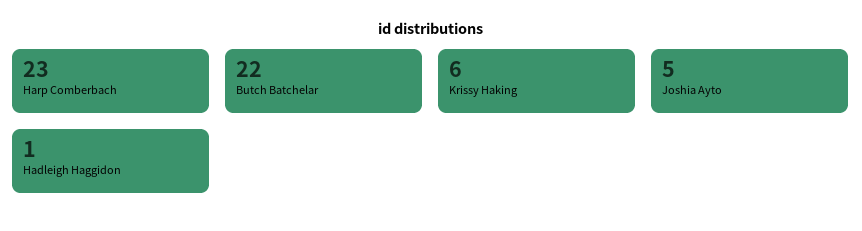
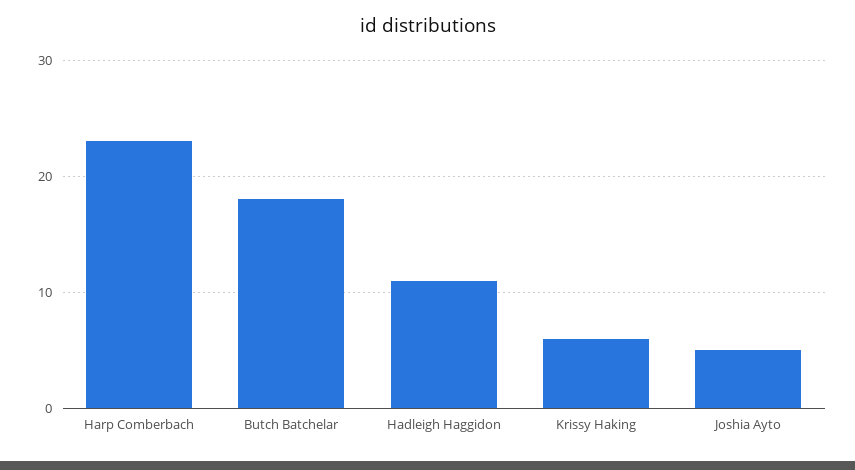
  {
    "Harp Comberbach": 23,
-   "Butch Batchelar": 22,
+   "Butch Batchelar": 18,
    "Krissy Haking": 6,
    "Joshia Ayto": 5,
-   "Hadleigh Haggidon": 1
+   "Hadleigh Haggidon": 11
  }

